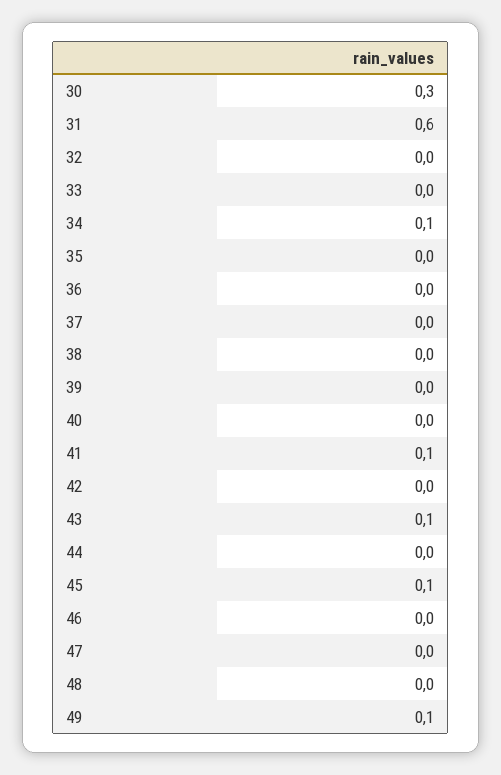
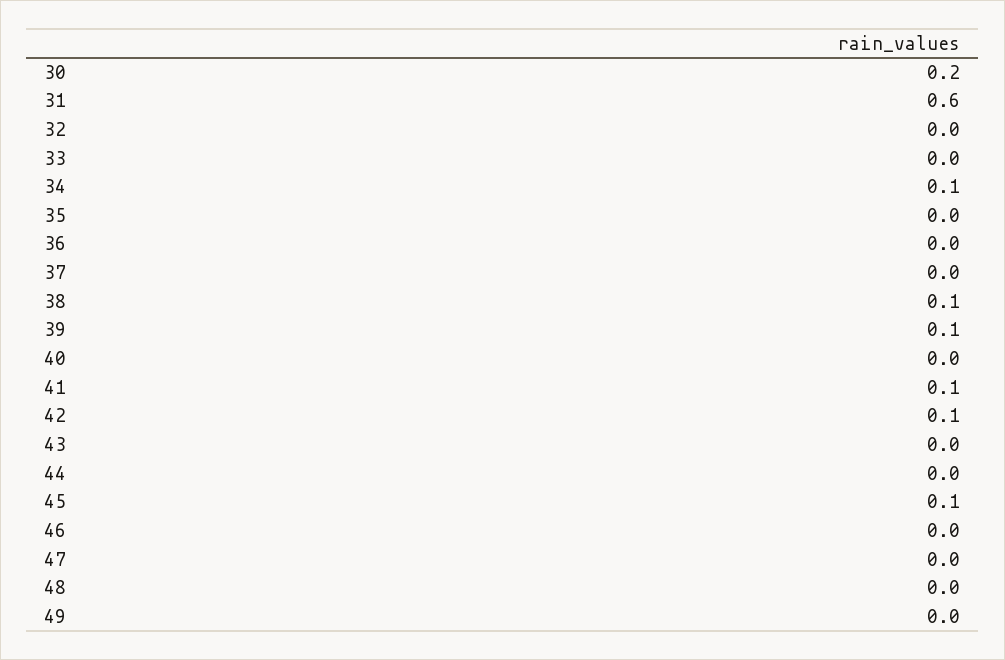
  {
-   "30": 0.3,
+   "30": 0.2,
    "31": 0.6,
    "32": 0,
    "33": 0,
    "34": 0.1,
    "35": 0,
    "36": 0,
    "37": 0,
-   "38": 0,
+   "38": 0.1,
-   "39": 0,
+   "39": 0.1,
    "40": 0,
    "41": 0.1,
-   "42": 0,
+   "42": 0.1,
-   "43": 0.1,
+   "43": 0,
    "44": 0,
    "45": 0.1,
    "46": 0,
    "47": 0,
    "48": 0,
-   "49": 0.1
+   "49": 0
  }

